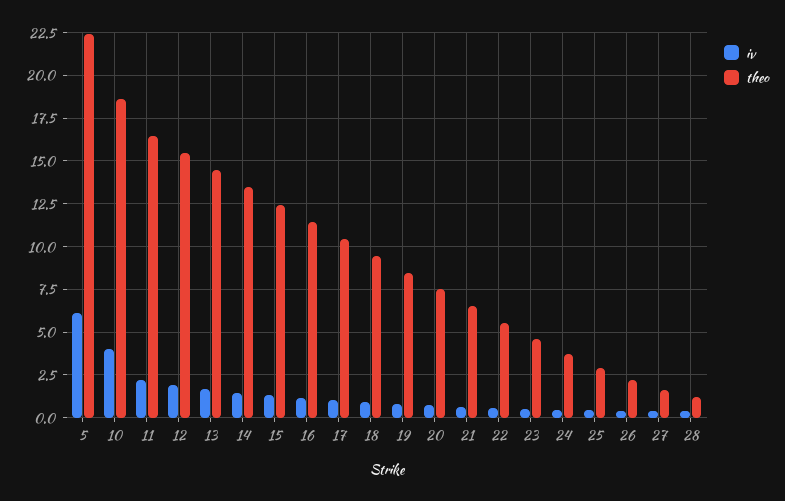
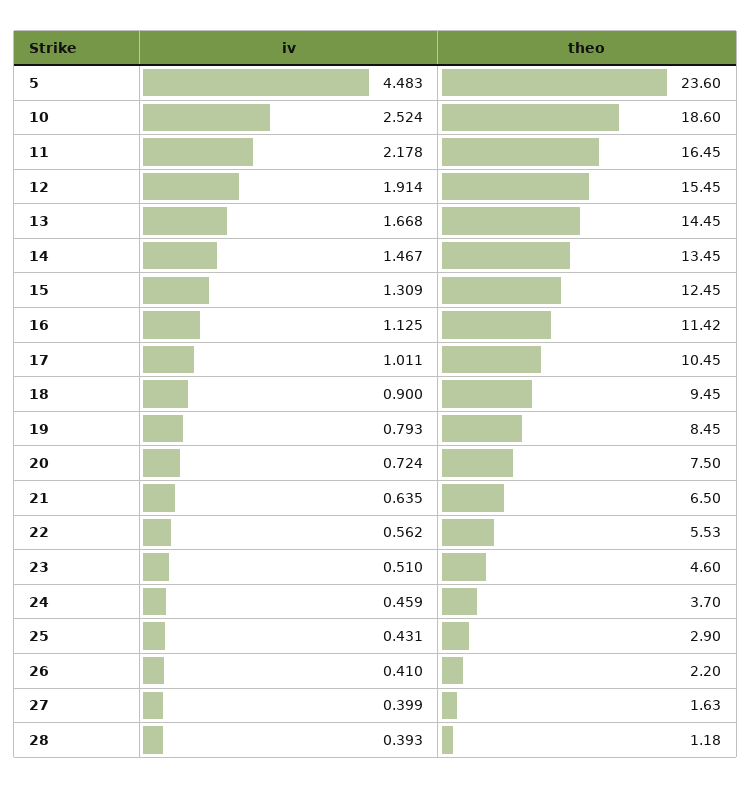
  {
    "iv": {
-     "5": 6,
+     "5": 4.483,
-     "10": 4,
+     "10": 2.524,
      "11": 2.178,
      "12": 1.914,
      "13": 1.668,
      "14": 1.467,
      "15": 1.309,
      "16": 1.125,
      "17": 1.011,
      "18": 0.9,
      "19": 0.793,
      "20": 0.724,
      "21": 0.635,
      "22": 0.562,
      "23": 0.51,
      "24": 0.459,
      "25": 0.431,
      "26": 0.41,
      "27": 0.399,
      "28": 0.393
    },
    "theo": {
-     "5": 22.5,
+     "5": 23.6,
      "10": 18.6,
      "11": 16.45,
      "12": 15.45,
      "13": 14.45,
      "14": 13.45,
      "15": 12.45,
      "16": 11.42,
      "17": 10.45,
      "18": 9.45,
      "19": 8.45,
      "20": 7.5,
      "21": 6.5,
      "22": 5.53,
      "23": 4.6,
      "24": 3.7,
      "25": 2.9,
      "26": 2.2,
      "27": 1.63,
      "28": 1.18
    }
  }

